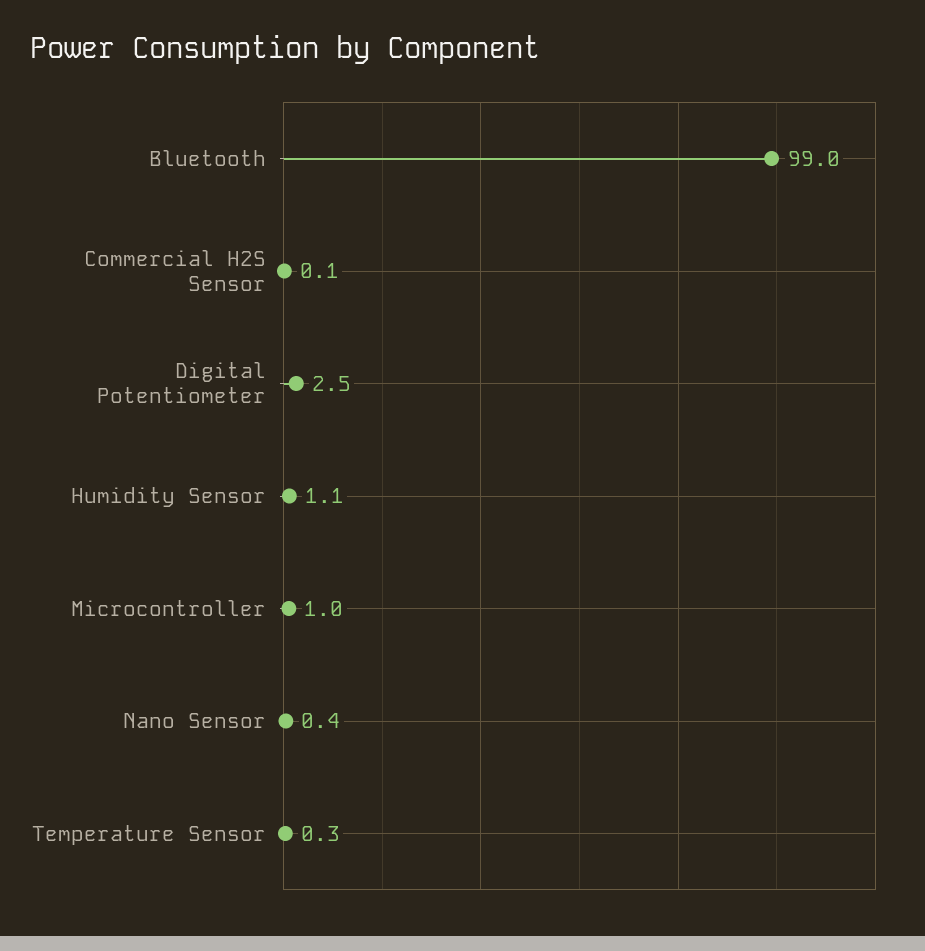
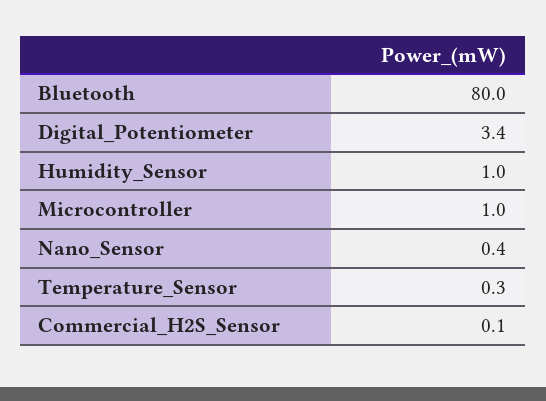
  {
-   "Bluetooth": 99,
+   "Bluetooth": 80,
    "Commercial H2S Sensor": 0.1,
-   "Digital Potentiometer": 2.5,
+   "Digital Potentiometer": 3.4,
-   "Humidity Sensor": 1.1,
+   "Humidity Sensor": 1,
    "Microcontroller": 1,
    "Nano Sensor": 0.4,
    "Temperature Sensor": 0.3
  }

